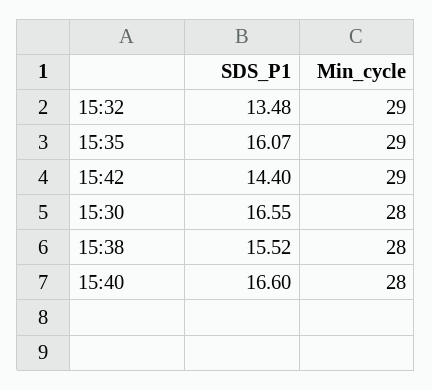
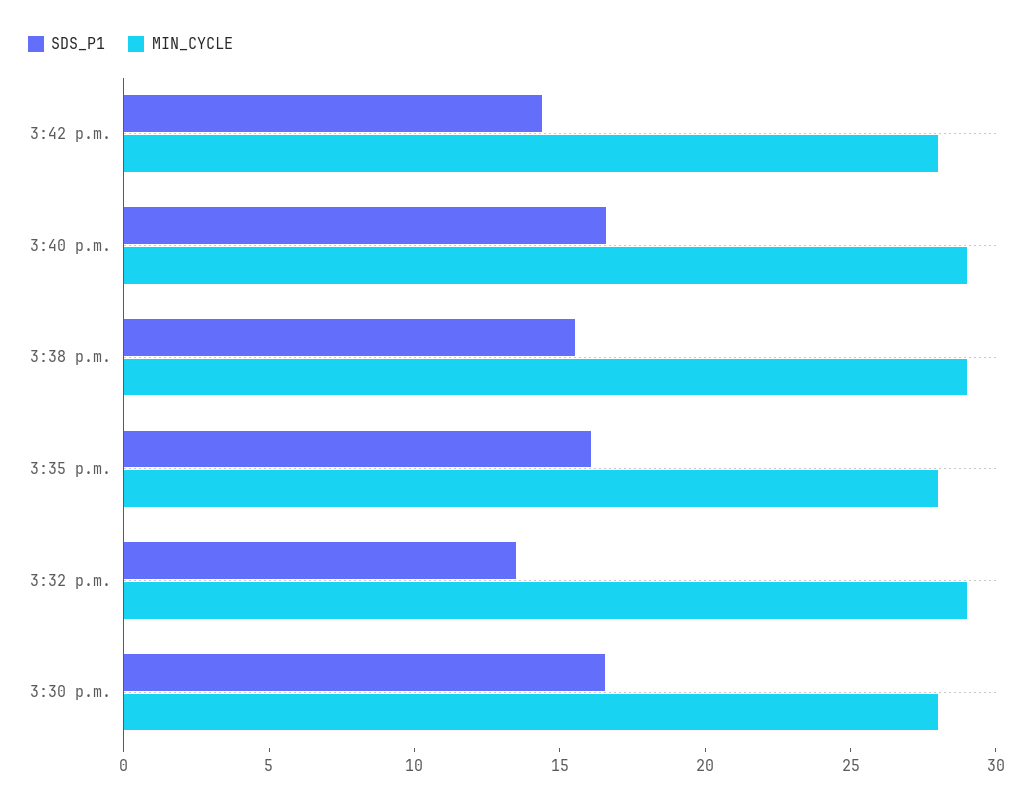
  {
    "SDS_P1": {
      "15:32": 13.48,
      "15:35": 16.07,
      "15:42": 14.4,
      "15:30": 16.55,
      "15:38": 15.52,
      "15:40": 16.6
    },
    "Min_cycle": {
      "15:32": 29,
-     "15:35": 29,
+     "15:35": 28,
-     "15:42": 29,
+     "15:42": 28,
      "15:30": 28,
-     "15:38": 28,
+     "15:38": 29,
-     "15:40": 28
+     "15:40": 29
    }
  }

